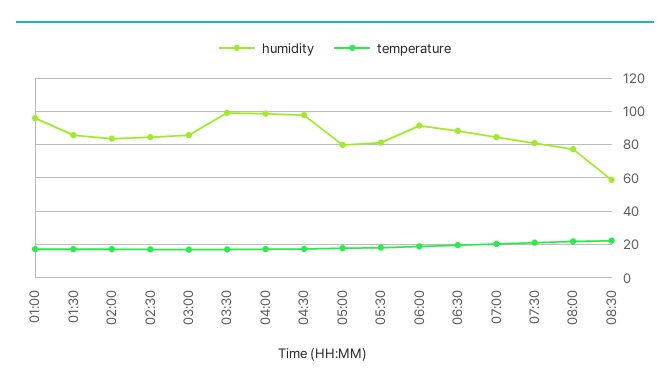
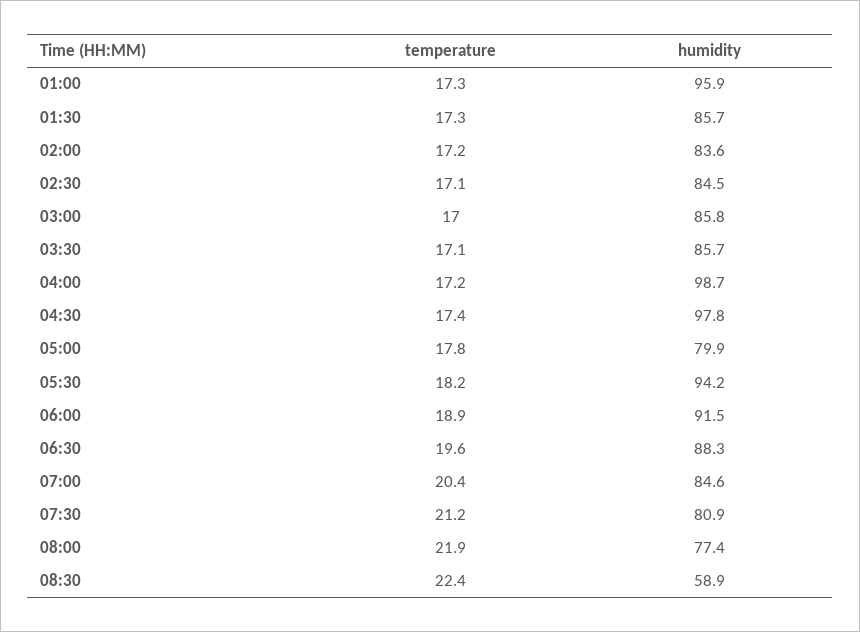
  {
    "humidity": {
      "01:00": 95.9,
      "01:30": 85.7,
      "02:00": 83.6,
      "02:30": 84.5,
      "03:00": 85.8,
-     "03:30": 100,
+     "03:30": 85.7,
      "04:00": 98.7,
      "04:30": 97.8,
      "05:00": 79.9,
-     "05:30": 80,
+     "05:30": 94.2,
      "06:00": 91.5,
      "06:30": 88.3,
      "07:00": 84.6,
      "07:30": 80.9,
      "08:00": 77.4,
      "08:30": 58.9
    },
    "temperature": {
      "01:00": 17.3,
      "01:30": 17.3,
      "02:00": 17.2,
      "02:30": 17.1,
      "03:00": 17,
      "03:30": 17.1,
      "04:00": 17.2,
      "04:30": 17.4,
      "05:00": 17.8,
      "05:30": 18.2,
      "06:00": 18.9,
      "06:30": 19.6,
      "07:00": 20.4,
      "07:30": 21.2,
      "08:00": 21.9,
      "08:30": 22.4
    }
  }

